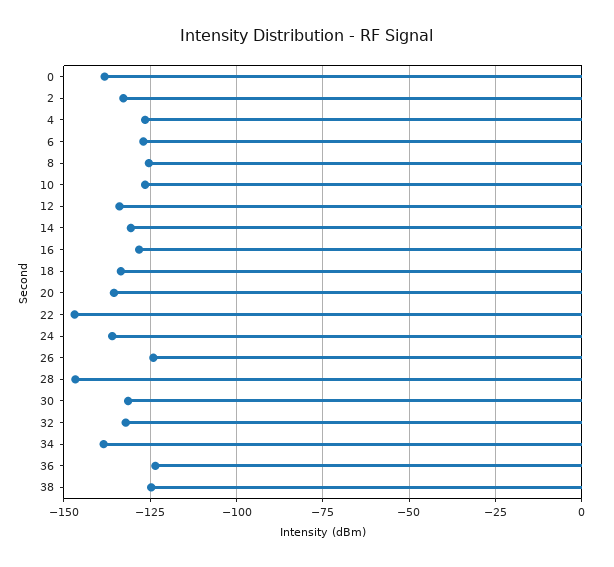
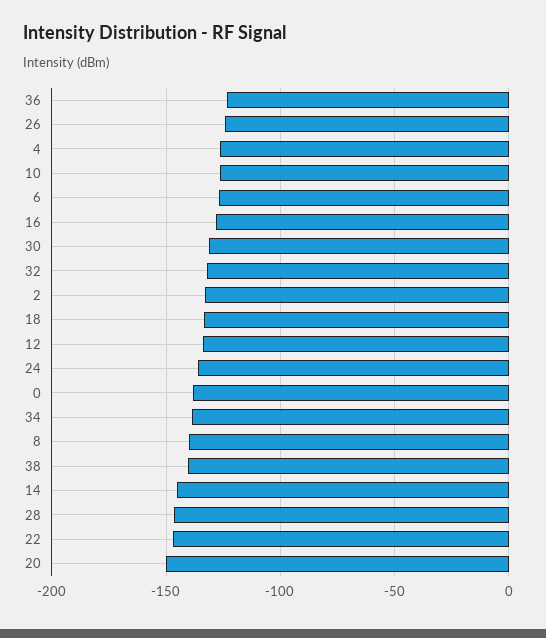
  {
    "0": -137.5,
    "2": -132.5,
    "4": -127.5,
    "6": -127.5,
-   "8": -125,
+   "8": -140,
    "10": -127.5,
    "12": -135,
-   "14": -130,
+   "14": -145,
    "16": -127.5,
    "18": -132.5,
-   "20": -135,
+   "20": -150,
    "22": -147.5,
    "24": -135,
    "26": -125,
    "28": -147.5,
    "30": -132.5,
    "32": -132.5,
    "34": -137.5,
    "36": -122.5,
-   "38": -125
+   "38": -140
  }

